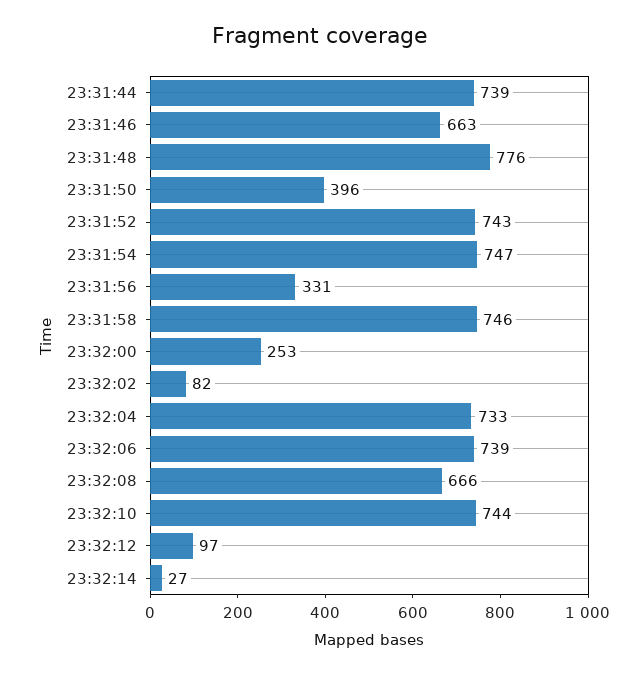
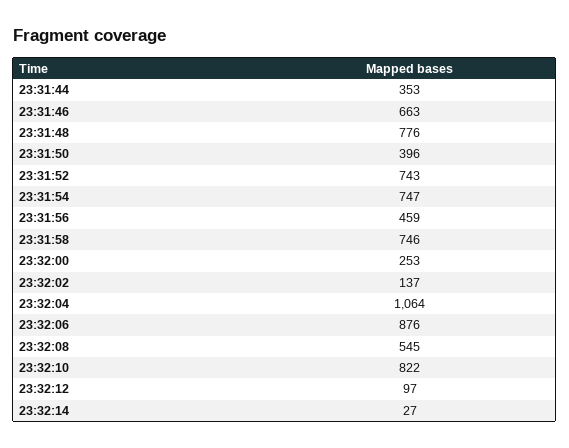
  {
-   "23:31:44": 739,
+   "23:31:44": 353,
    "23:31:46": 663,
    "23:31:48": 776,
    "23:31:50": 396,
    "23:31:52": 743,
    "23:31:54": 747,
-   "23:31:56": 331,
+   "23:31:56": 459,
    "23:31:58": 746,
    "23:32:00": 253,
-   "23:32:02": 82,
+   "23:32:02": 137,
-   "23:32:04": 733,
+   "23:32:04": 1064,
-   "23:32:06": 739,
+   "23:32:06": 876,
-   "23:32:08": 666,
+   "23:32:08": 545,
-   "23:32:10": 744,
+   "23:32:10": 822,
    "23:32:12": 97,
    "23:32:14": 27
  }

